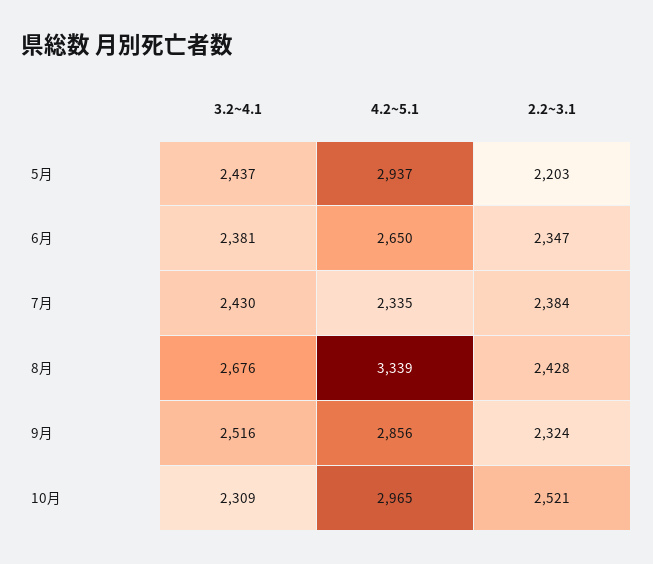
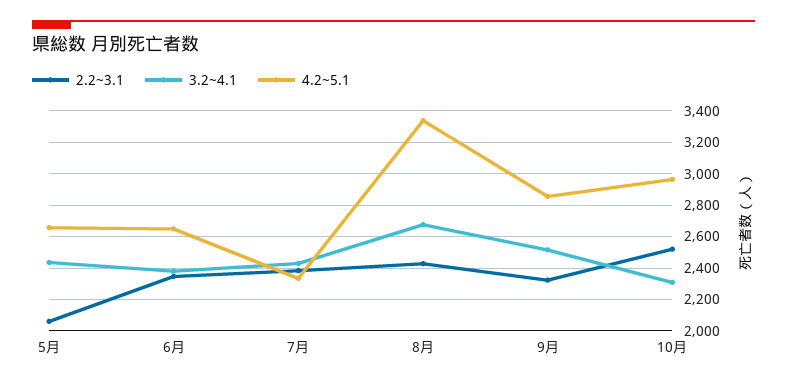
  {
    "3.2~4.1": {
      "5月": 2437,
      "6月": 2381,
      "7月": 2430,
      "8月": 2676,
      "9月": 2516,
      "10月": 2309
    },
    "4.2~5.1": {
-     "5月": 2937,
+     "5月": 2650,
      "6月": 2650,
      "7月": 2335,
      "8月": 3339,
      "9月": 2856,
      "10月": 2965
    },
    "2.2~3.1": {
-     "5月": 2203,
+     "5月": 2050,
      "6月": 2347,
      "7月": 2384,
      "8月": 2428,
      "9月": 2324,
      "10月": 2521
    }
  }

